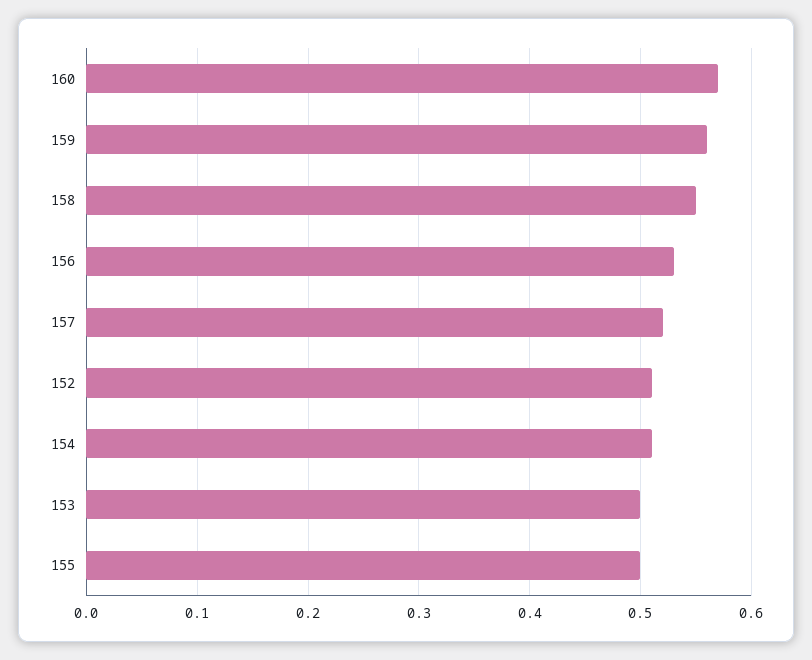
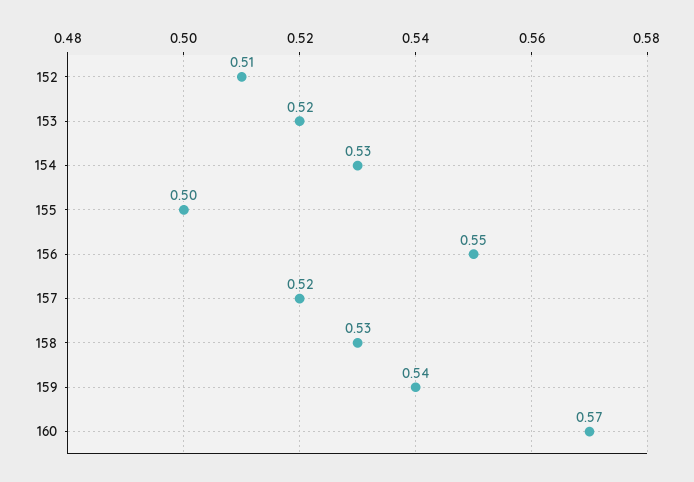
  {
    "160": 0.57,
-   "159": 0.56,
+   "159": 0.54,
-   "158": 0.55,
+   "158": 0.53,
-   "156": 0.53,
+   "156": 0.55,
    "157": 0.52,
    "152": 0.51,
-   "154": 0.51,
+   "154": 0.53,
-   "153": 0.5,
+   "153": 0.52,
    "155": 0.5
  }

